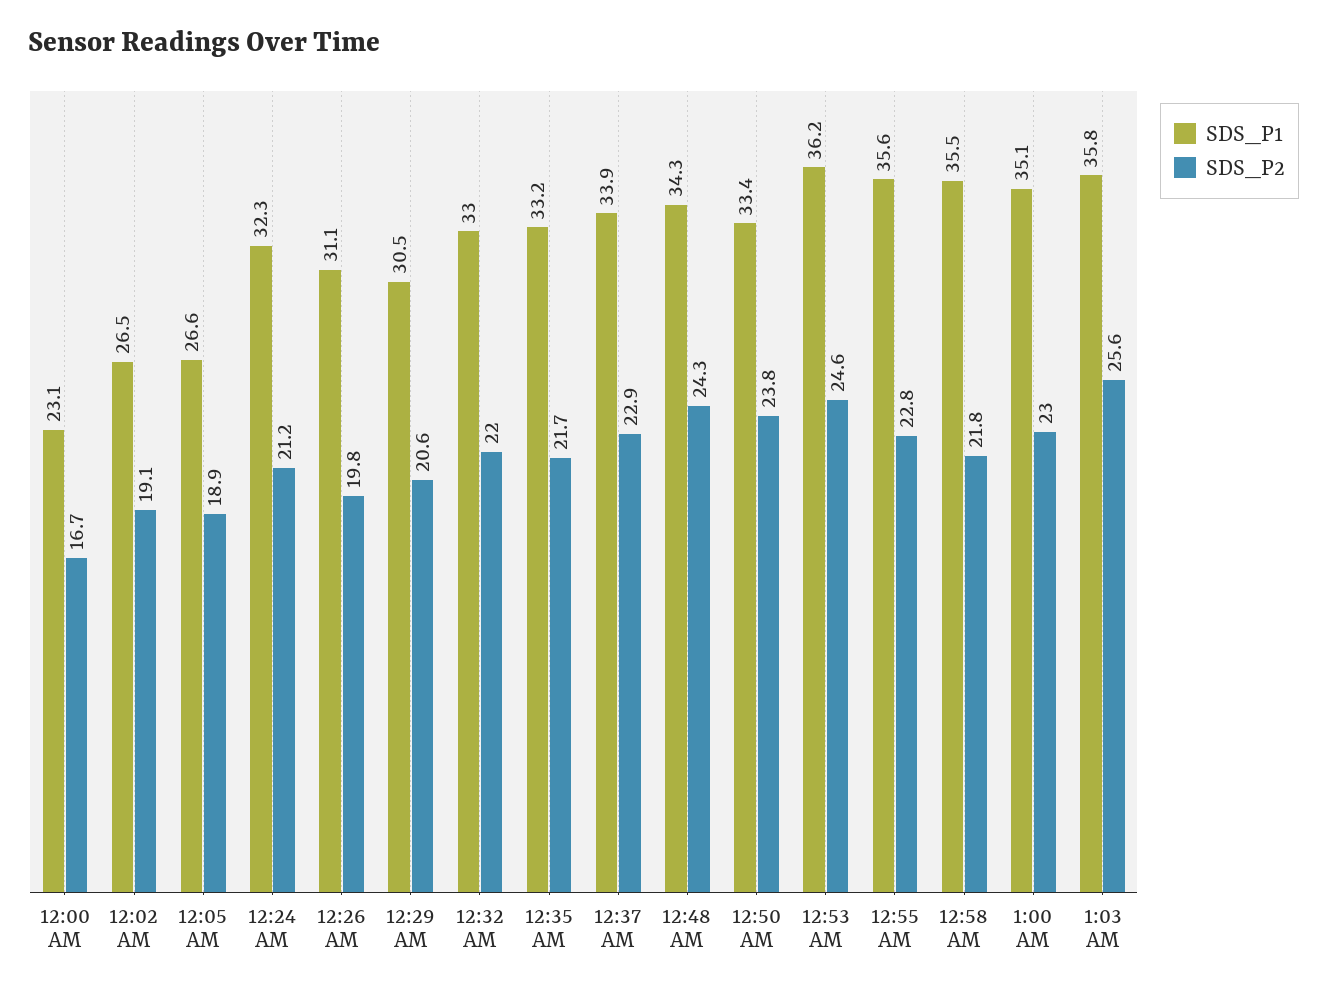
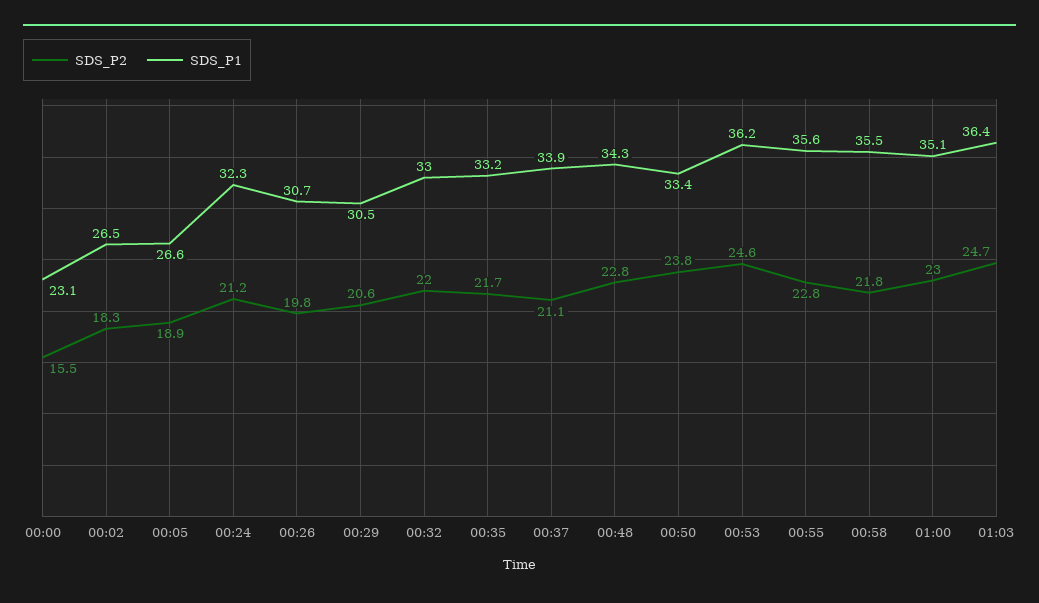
  {
    "SDS_P1": {
      "12:00 AM": 23.1,
      "12:02 AM": 26.5,
      "12:05 AM": 26.6,
      "12:24 AM": 32.3,
-     "12:26 AM": 31.1,
+     "12:26 AM": 30.7,
      "12:29 AM": 30.5,
      "12:32 AM": 33,
      "12:35 AM": 33.2,
      "12:37 AM": 33.9,
      "12:48 AM": 34.3,
      "12:50 AM": 33.4,
      "12:53 AM": 36.2,
      "12:55 AM": 35.6,
      "12:58 AM": 35.5,
      "1:00 AM": 35.1,
-     "1:03 AM": 35.8
+     "1:03 AM": 36.4
    },
    "SDS_P2": {
-     "12:00 AM": 16.7,
+     "12:00 AM": 15.5,
-     "12:02 AM": 19.1,
+     "12:02 AM": 18.3,
      "12:05 AM": 18.9,
      "12:24 AM": 21.2,
      "12:26 AM": 19.8,
      "12:29 AM": 20.6,
      "12:32 AM": 22,
      "12:35 AM": 21.7,
-     "12:37 AM": 22.9,
+     "12:37 AM": 21.1,
-     "12:48 AM": 24.3,
+     "12:48 AM": 22.8,
      "12:50 AM": 23.8,
      "12:53 AM": 24.6,
      "12:55 AM": 22.8,
      "12:58 AM": 21.8,
      "1:00 AM": 23,
-     "1:03 AM": 25.6
+     "1:03 AM": 24.7
    }
  }

